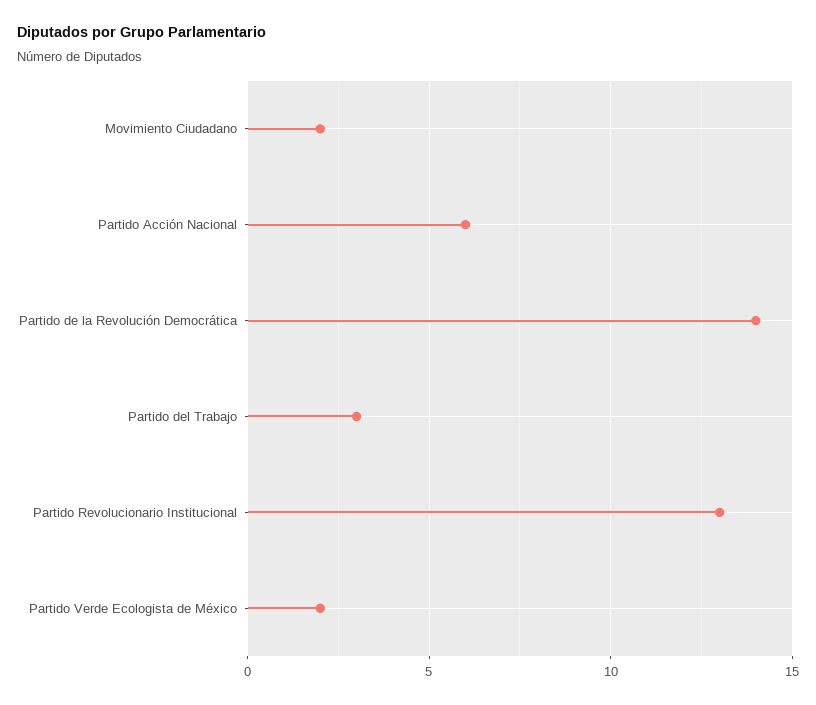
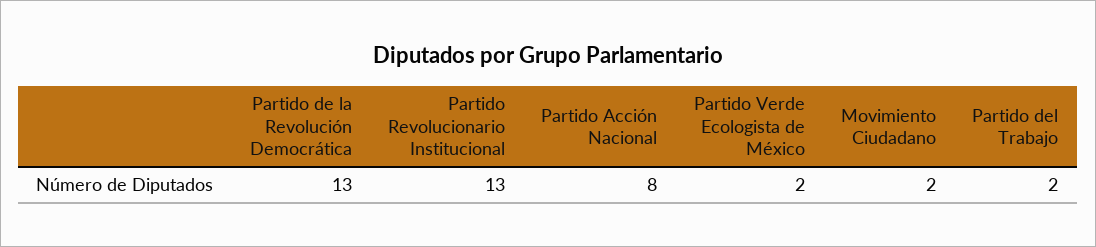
  {
    "Movimiento Ciudadano": 2,
-   "Partido Acción Nacional": 6,
+   "Partido Acción Nacional": 8,
-   "Partido de la Revolución Democrática": 14,
+   "Partido de la Revolución Democrática": 13,
-   "Partido del Trabajo": 3,
+   "Partido del Trabajo": 2,
    "Partido Revolucionario Institucional": 13,
    "Partido Verde Ecologista de México": 2
  }

